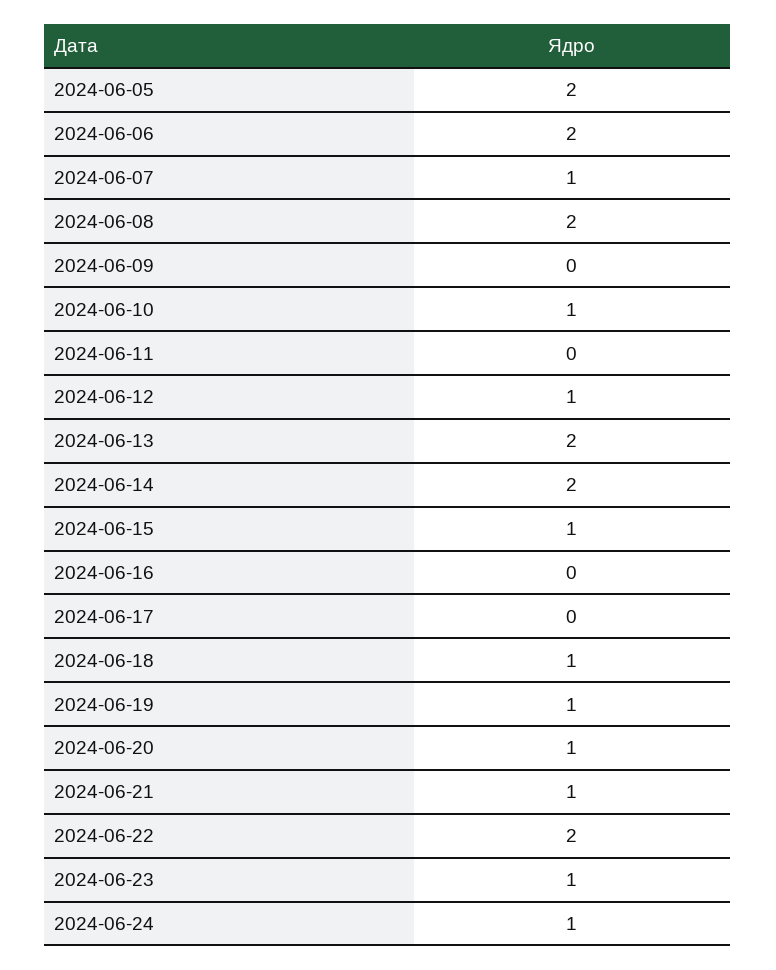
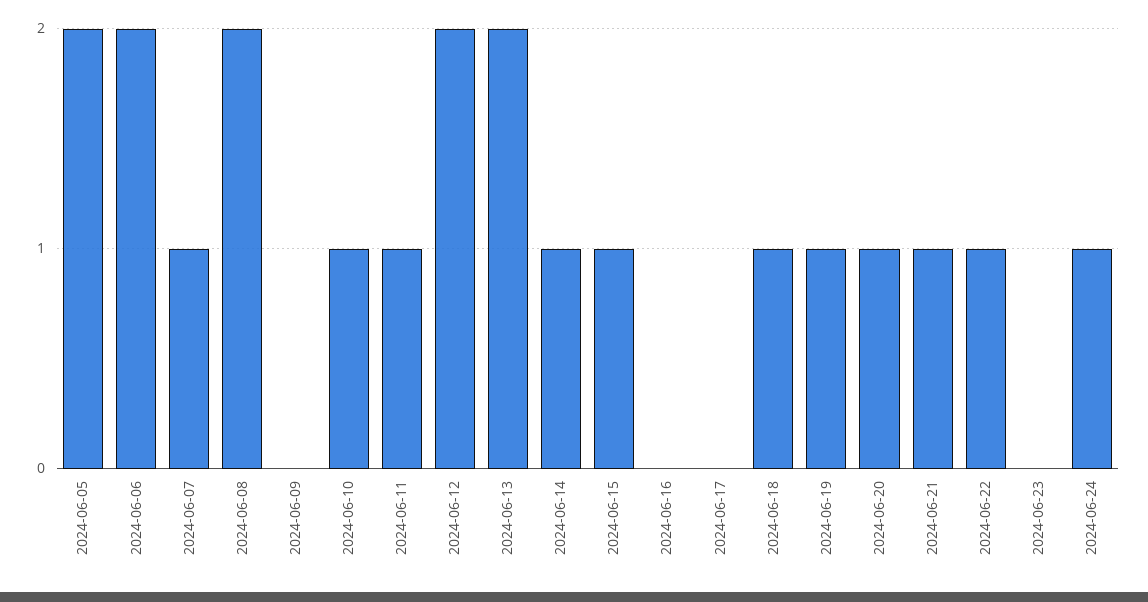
  {
    "2024-06-05": 2,
    "2024-06-06": 2,
    "2024-06-07": 1,
    "2024-06-08": 2,
    "2024-06-09": 0,
    "2024-06-10": 1,
-   "2024-06-11": 0,
+   "2024-06-11": 1,
-   "2024-06-12": 1,
+   "2024-06-12": 2,
    "2024-06-13": 2,
-   "2024-06-14": 2,
+   "2024-06-14": 1,
    "2024-06-15": 1,
    "2024-06-16": 0,
    "2024-06-17": 0,
    "2024-06-18": 1,
    "2024-06-19": 1,
    "2024-06-20": 1,
    "2024-06-21": 1,
-   "2024-06-22": 2,
+   "2024-06-22": 1,
-   "2024-06-23": 1,
+   "2024-06-23": 0,
    "2024-06-24": 1
  }

